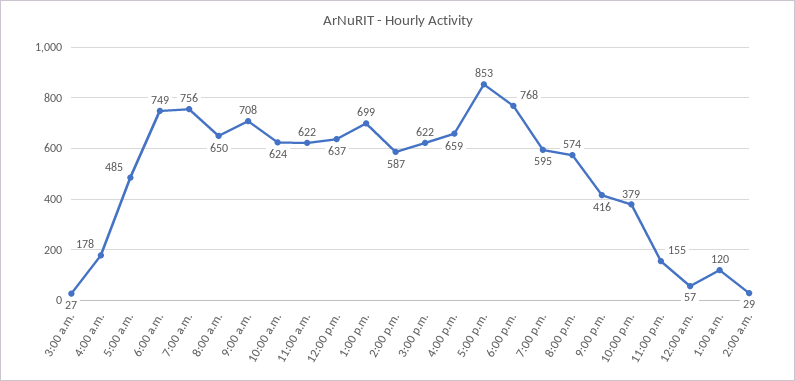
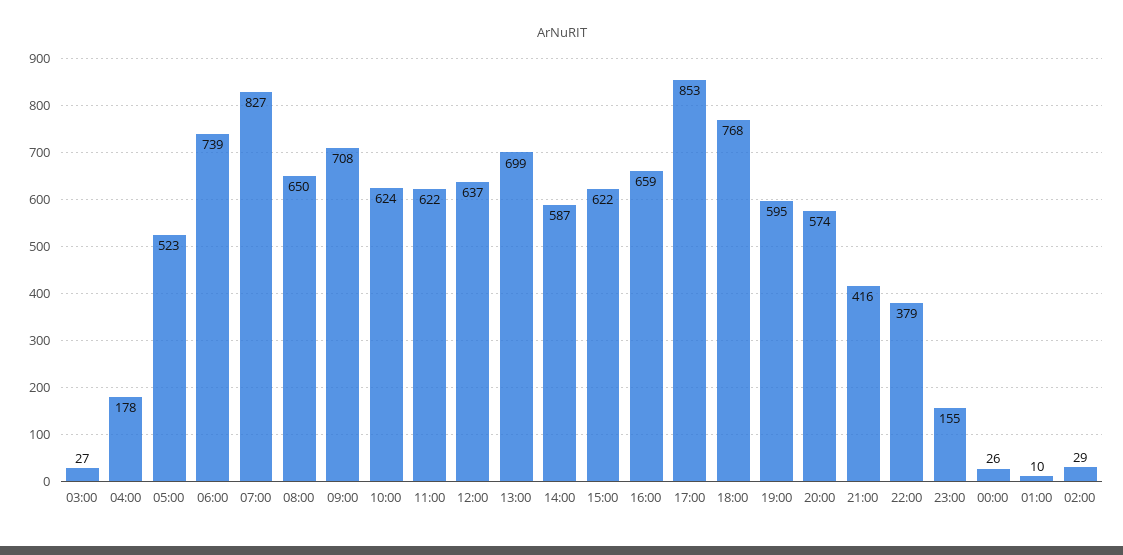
  {
    "3:00 a.m.": 27,
    "4:00 a.m.": 178,
-   "5:00 a.m.": 485,
+   "5:00 a.m.": 523,
-   "6:00 a.m.": 749,
+   "6:00 a.m.": 739,
-   "7:00 a.m.": 756,
+   "7:00 a.m.": 827,
    "8:00 a.m.": 650,
    "9:00 a.m.": 708,
    "10:00 a.m.": 624,
    "11:00 a.m.": 622,
    "12:00 p.m.": 637,
    "1:00 p.m.": 699,
    "2:00 p.m.": 587,
    "3:00 p.m.": 622,
    "4:00 p.m.": 659,
    "5:00 p.m.": 853,
    "6:00 p.m.": 768,
    "7:00 p.m.": 595,
    "8:00 p.m.": 574,
    "9:00 p.m.": 416,
    "10:00 p.m.": 379,
    "11:00 p.m.": 155,
-   "12:00 a.m.": 57,
+   "12:00 a.m.": 26,
-   "1:00 a.m.": 120,
+   "1:00 a.m.": 10,
    "2:00 a.m.": 29
  }

